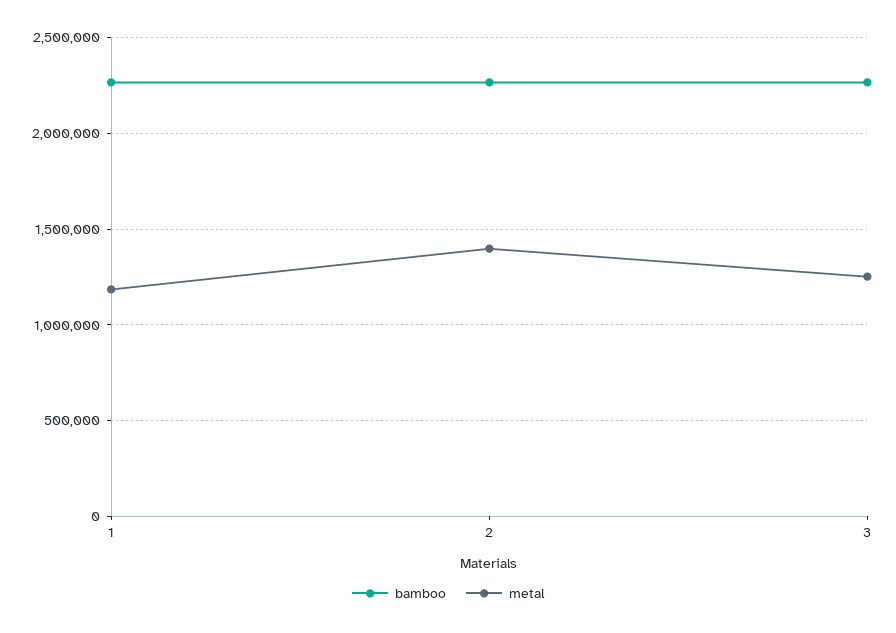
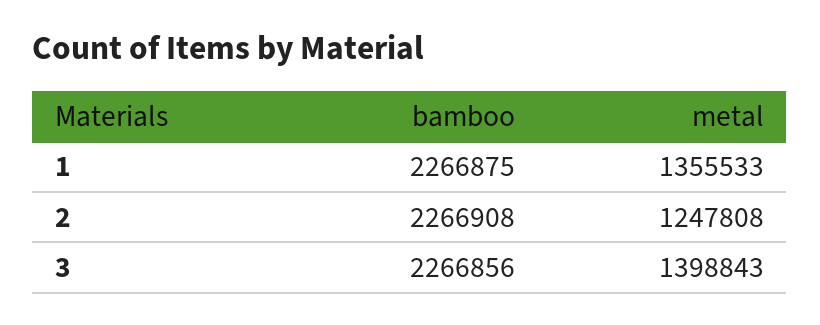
  {
    "bamboo": {
      "1": 2266875,
      "2": 2266908,
      "3": 2266856
    },
    "metal": {
-     "1": 1200000,
+     "1": 1355533,
-     "2": 1400000,
+     "2": 1247808,
-     "3": 1250000
+     "3": 1398843
    }
  }

